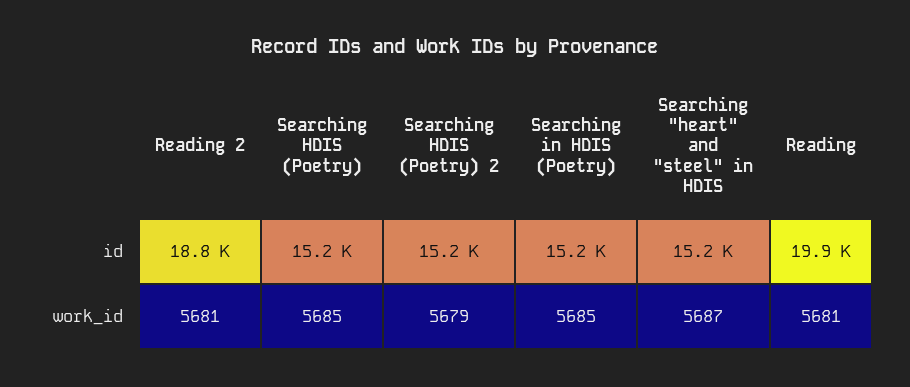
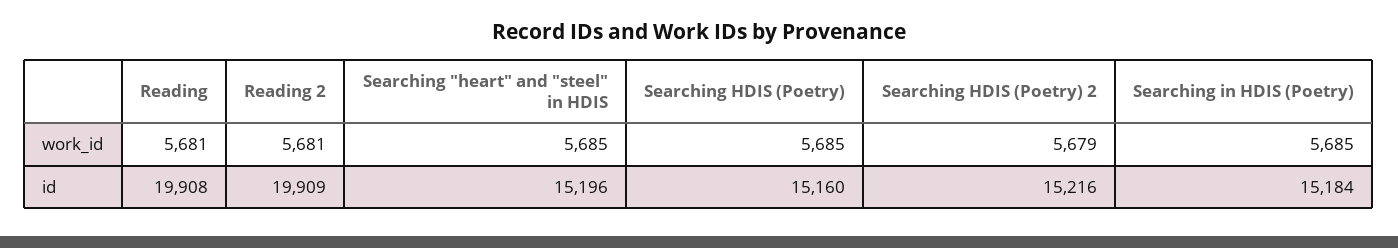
  {
    "Reading 2": {
-     "id": 18800,
+     "id": 19909,
      "work_id": 5681
    },
    "Searching HDIS (Poetry)": {
      "id": 15160,
      "work_id": 5685
    },
    "Searching HDIS (Poetry) 2": {
      "id": 15216,
      "work_id": 5679
    },
    "Searching in HDIS (Poetry)": {
      "id": 15184,
      "work_id": 5685
    },
    "Searching \"heart\" and \"steel\" in HDIS": {
      "id": 15196,
-     "work_id": 5687
+     "work_id": 5685
    },
    "Reading": {
      "id": 19908,
      "work_id": 5681
    }
  }

